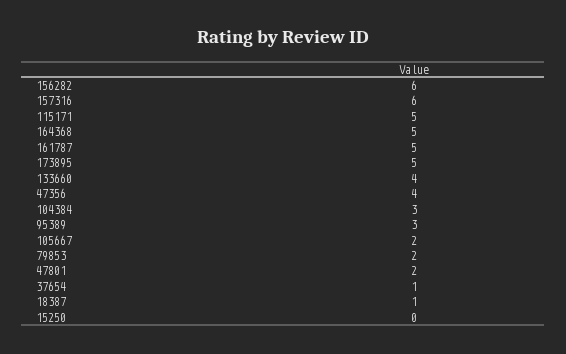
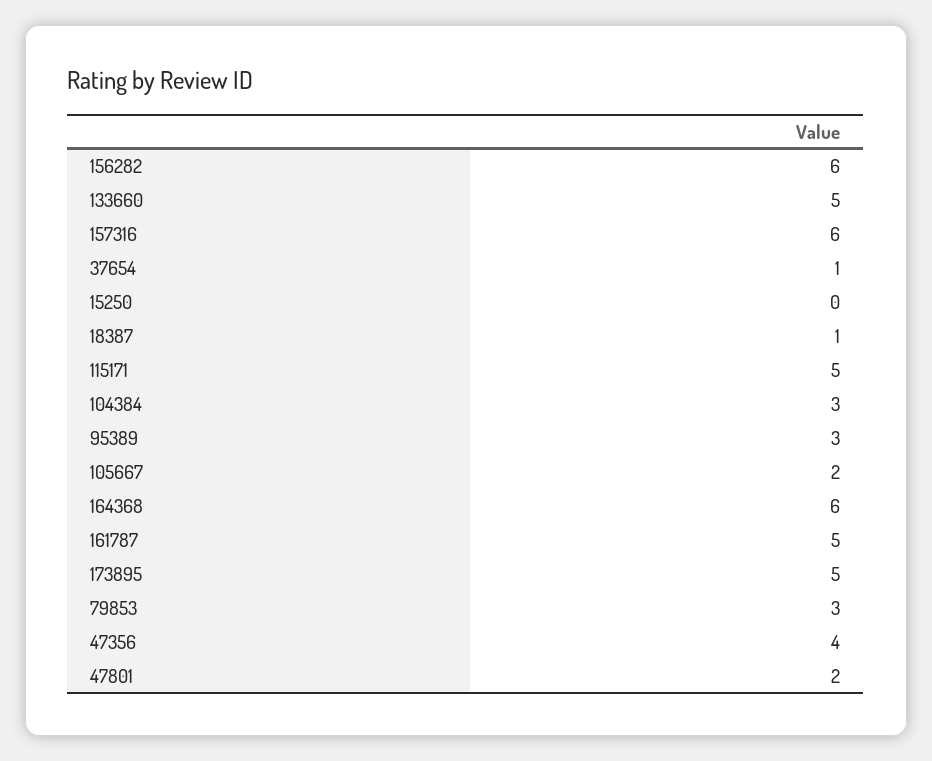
  {
    "156282": 6,
    "157316": 6,
    "115171": 5,
-   "164368": 5,
+   "164368": 6,
    "161787": 5,
    "173895": 5,
-   "133660": 4,
+   "133660": 5,
    "47356": 4,
    "104384": 3,
    "95389": 3,
    "105667": 2,
-   "79853": 2,
+   "79853": 3,
    "47801": 2,
    "37654": 1,
    "18387": 1,
    "15250": 0
  }

